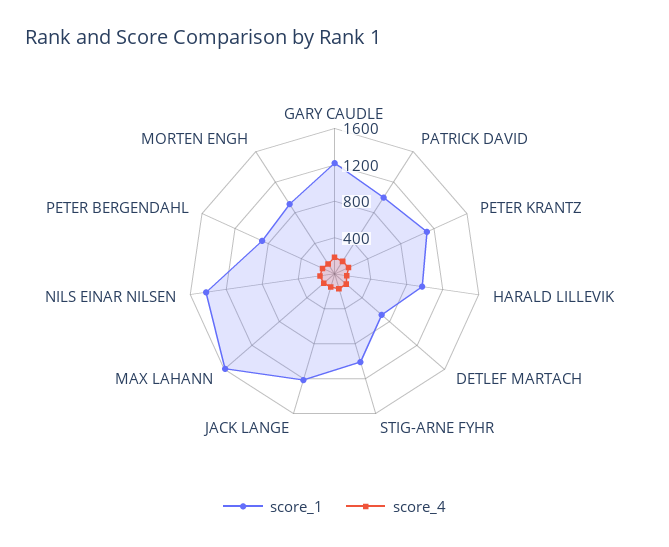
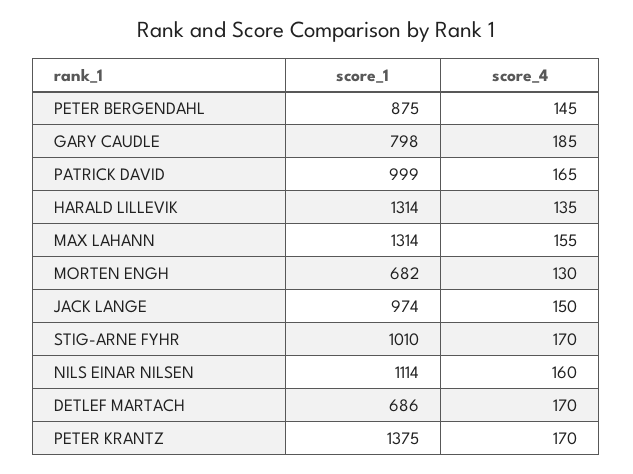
  {
    "score_1": {
-     "GARY CAUDLE": 1200,
+     "GARY CAUDLE": 798,
      "PATRICK DAVID": 999,
-     "PETER KRANTZ": 1100,
+     "PETER KRANTZ": 1375,
-     "HARALD LILLEVIK": 1000,
+     "HARALD LILLEVIK": 1314,
      "DETLEF MARTACH": 686,
      "STIG-ARNE FYHR": 1010,
-     "JACK LANGE": 1200,
+     "JACK LANGE": 974,
-     "MAX LAHANN": 1600,
+     "MAX LAHANN": 1314,
-     "NILS EINAR NILSEN": 1400,
+     "NILS EINAR NILSEN": 1114,
      "PETER BERGENDAHL": 875,
-     "MORTEN ENGH": 900
+     "MORTEN ENGH": 682
    },
    "score_4": {
      "GARY CAUDLE": 185,
      "PATRICK DAVID": 165,
      "PETER KRANTZ": 170,
      "HARALD LILLEVIK": 135,
      "DETLEF MARTACH": 170,
      "STIG-ARNE FYHR": 170,
      "JACK LANGE": 150,
      "MAX LAHANN": 155,
      "NILS EINAR NILSEN": 160,
      "PETER BERGENDAHL": 145,
      "MORTEN ENGH": 130
    }
  }

